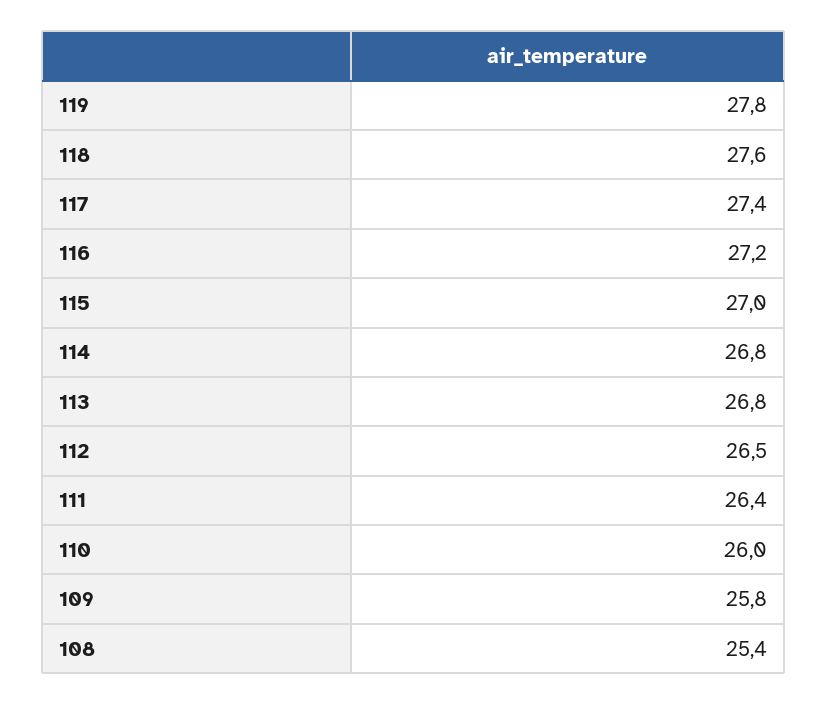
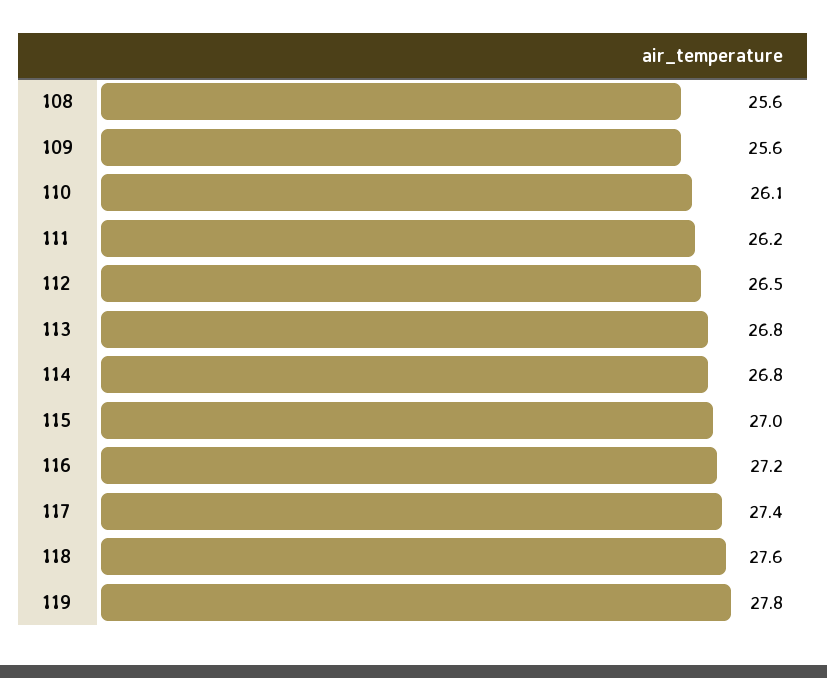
  {
    "119": 27.8,
    "118": 27.6,
    "117": 27.4,
    "116": 27.2,
    "115": 27,
    "114": 26.8,
    "113": 26.8,
    "112": 26.5,
-   "111": 26.4,
+   "111": 26.2,
-   "110": 26,
+   "110": 26.1,
-   "109": 25.8,
+   "109": 25.6,
-   "108": 25.4
+   "108": 25.6
  }

